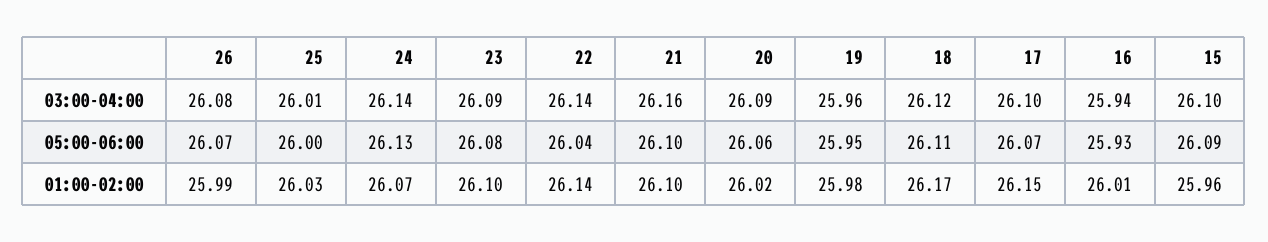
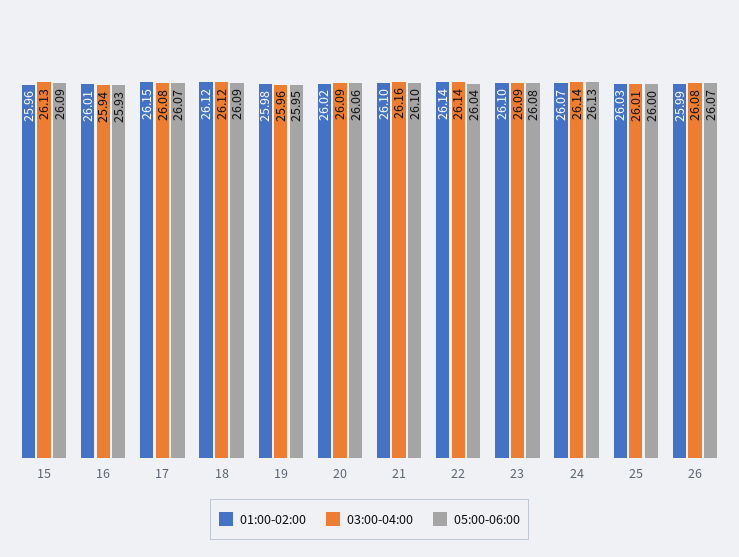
  {
    "03:00-04:00": {
      "26": 26.08,
      "25": 26.01,
      "24": 26.14,
      "23": 26.09,
      "22": 26.14,
      "21": 26.16,
      "20": 26.09,
      "19": 25.96,
      "18": 26.12,
-     "17": 26.1,
+     "17": 26.08,
      "16": 25.94,
-     "15": 26.1
+     "15": 26.13
    },
    "05:00-06:00": {
      "26": 26.07,
      "25": 26,
      "24": 26.13,
      "23": 26.08,
      "22": 26.04,
      "21": 26.1,
      "20": 26.06,
      "19": 25.95,
-     "18": 26.11,
+     "18": 26.09,
      "17": 26.07,
      "16": 25.93,
      "15": 26.09
    },
    "01:00-02:00": {
      "26": 25.99,
      "25": 26.03,
      "24": 26.07,
      "23": 26.1,
      "22": 26.14,
      "21": 26.1,
      "20": 26.02,
      "19": 25.98,
-     "18": 26.17,
+     "18": 26.12,
      "17": 26.15,
      "16": 26.01,
      "15": 25.96
    }
  }

